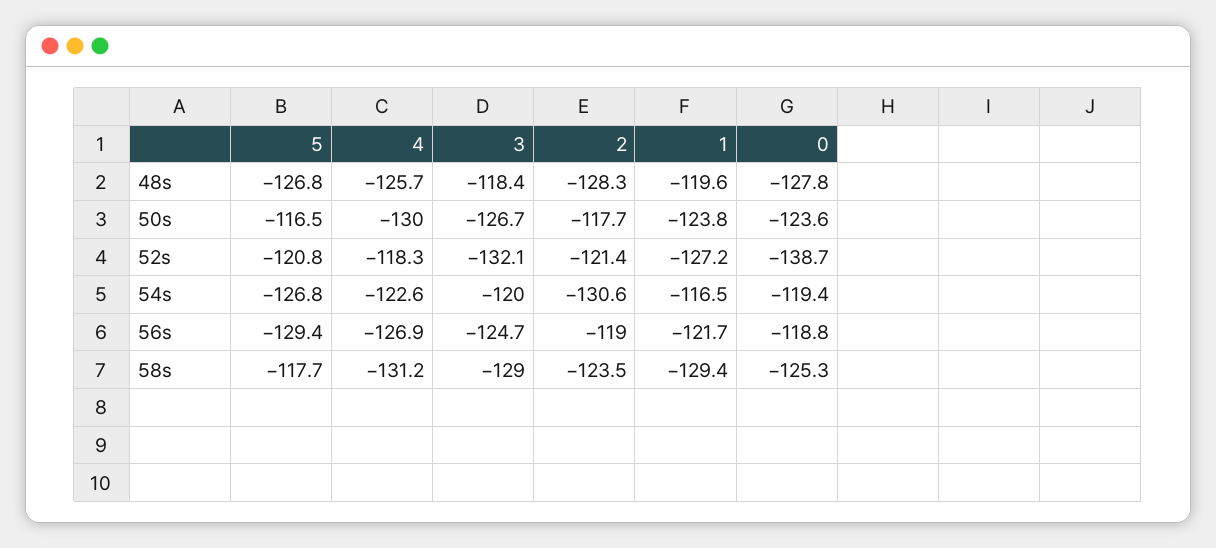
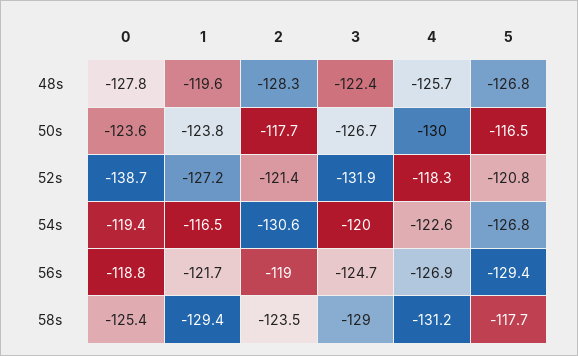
  {
    "5": {
      "48s": -126.8,
      "50s": -116.5,
      "52s": -120.8,
      "54s": -126.8,
      "56s": -129.4,
      "58s": -117.7
    },
    "4": {
      "48s": -125.7,
      "50s": -130,
      "52s": -118.3,
      "54s": -122.6,
      "56s": -126.9,
      "58s": -131.2
    },
    "3": {
-     "48s": -118.4,
+     "48s": -122.4,
      "50s": -126.7,
-     "52s": -132.1,
+     "52s": -131.9,
      "54s": -120,
      "56s": -124.7,
      "58s": -129
    },
    "2": {
      "48s": -128.3,
      "50s": -117.7,
      "52s": -121.4,
      "54s": -130.6,
      "56s": -119,
      "58s": -123.5
    },
    "1": {
      "48s": -119.6,
      "50s": -123.8,
      "52s": -127.2,
      "54s": -116.5,
      "56s": -121.7,
      "58s": -129.4
    },
    "0": {
      "48s": -127.8,
      "50s": -123.6,
      "52s": -138.7,
      "54s": -119.4,
      "56s": -118.8,
-     "58s": -125.3
+     "58s": -125.4
    }
  }

